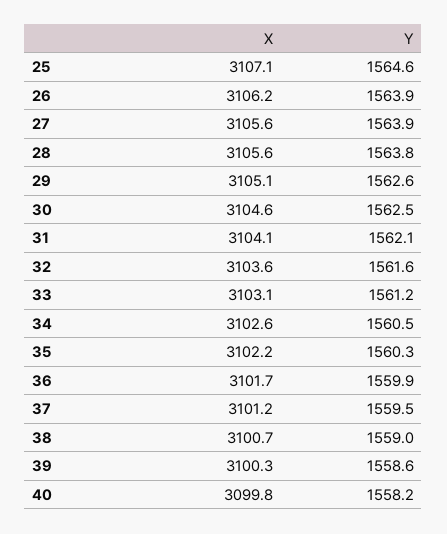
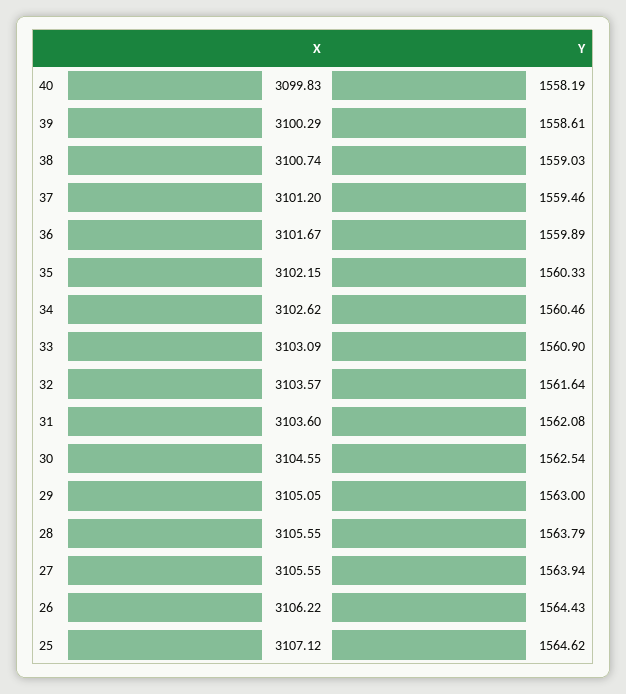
  {
    "X": {
      "25": 3107.12,
      "26": 3106.22,
      "27": 3105.55,
      "28": 3105.55,
      "29": 3105.05,
      "30": 3104.55,
-     "31": 3104.1,
+     "31": 3103.6,
      "32": 3103.57,
      "33": 3103.09,
      "34": 3102.62,
      "35": 3102.15,
      "36": 3101.67,
      "37": 3101.2,
      "38": 3100.74,
      "39": 3100.29,
      "40": 3099.83
    },
    "Y": {
      "25": 1564.62,
-     "26": 1563.9,
+     "26": 1564.43,
      "27": 1563.94,
      "28": 1563.79,
-     "29": 1562.6,
+     "29": 1563,
      "30": 1562.54,
      "31": 1562.08,
      "32": 1561.64,
-     "33": 1561.2,
+     "33": 1560.9,
      "34": 1560.46,
      "35": 1560.33,
      "36": 1559.89,
      "37": 1559.46,
      "38": 1559.03,
      "39": 1558.61,
      "40": 1558.19
    }
  }

